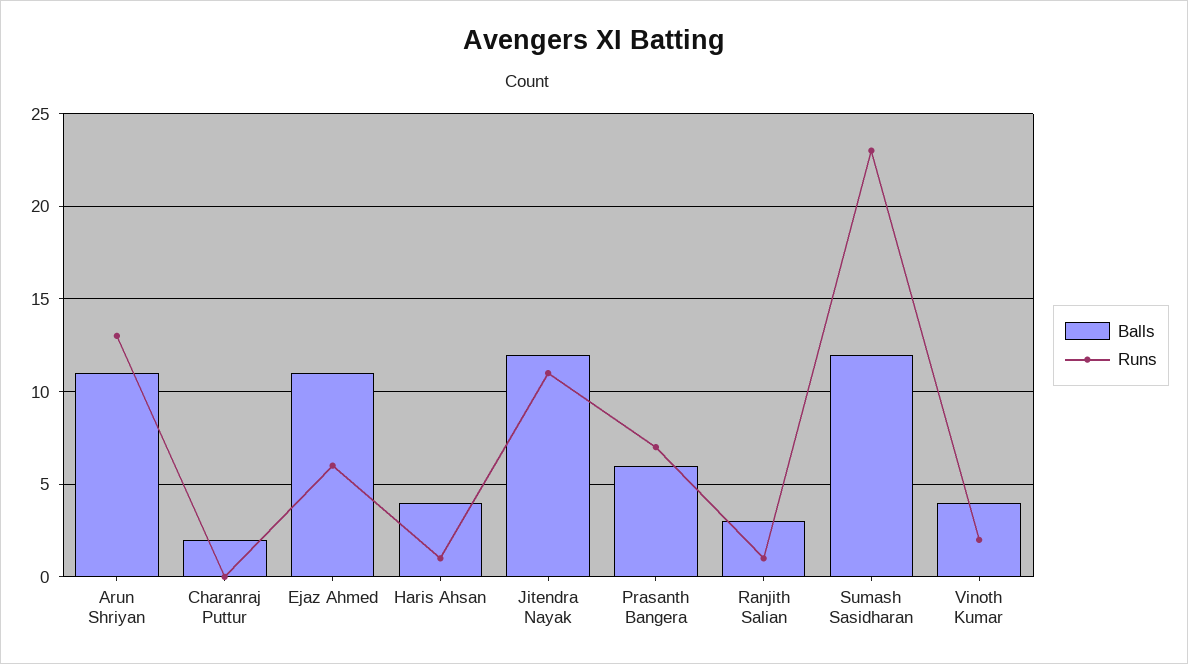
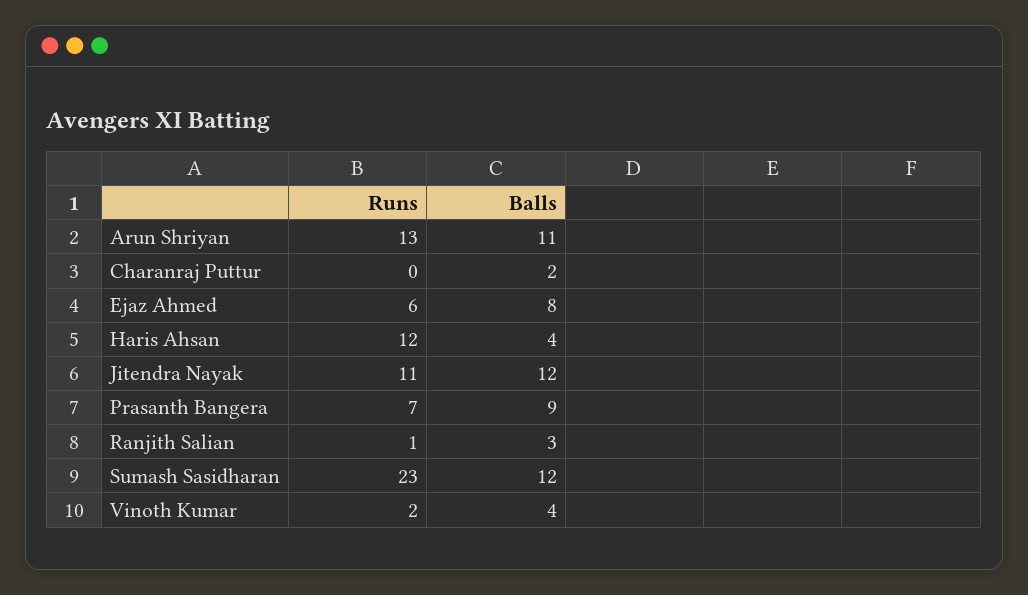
  {
    "Balls": {
      "Arun Shriyan": 11,
      "Charanraj Puttur": 2,
-     "Ejaz Ahmed": 11,
+     "Ejaz Ahmed": 8,
      "Haris Ahsan": 4,
      "Jitendra Nayak": 12,
-     "Prasanth Bangera": 6,
+     "Prasanth Bangera": 9,
      "Ranjith Salian": 3,
      "Sumash Sasidharan": 12,
      "Vinoth Kumar": 4
    },
    "Runs": {
      "Arun Shriyan": 13,
      "Charanraj Puttur": 0,
      "Ejaz Ahmed": 6,
-     "Haris Ahsan": 1,
+     "Haris Ahsan": 12,
      "Jitendra Nayak": 11,
      "Prasanth Bangera": 7,
      "Ranjith Salian": 1,
      "Sumash Sasidharan": 23,
      "Vinoth Kumar": 2
    }
  }

